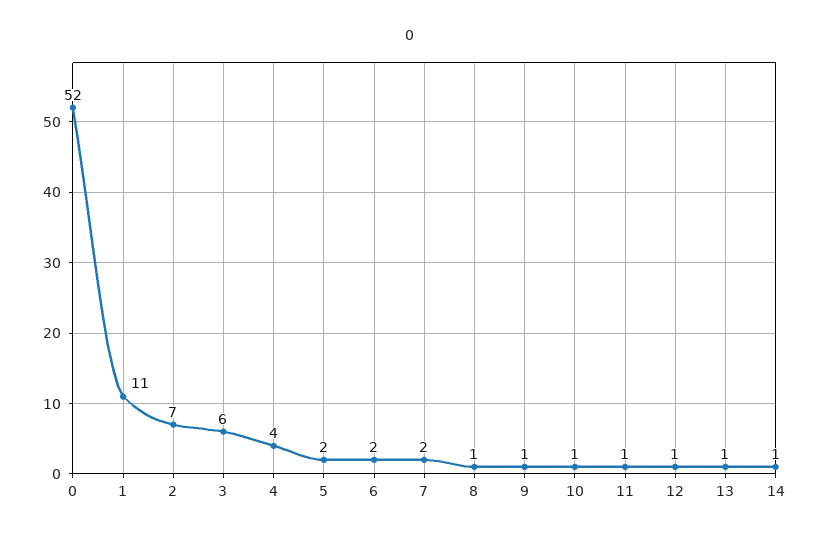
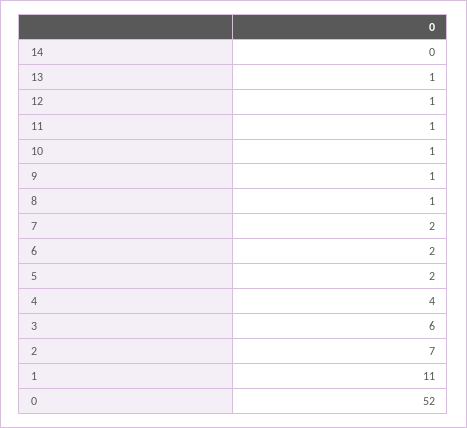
  {
    "0": 52,
    "1": 11,
    "2": 7,
    "3": 6,
    "4": 4,
    "5": 2,
    "6": 2,
    "7": 2,
    "8": 1,
    "9": 1,
    "10": 1,
    "11": 1,
    "12": 1,
    "13": 1,
-   "14": 1
+   "14": 0
  }

